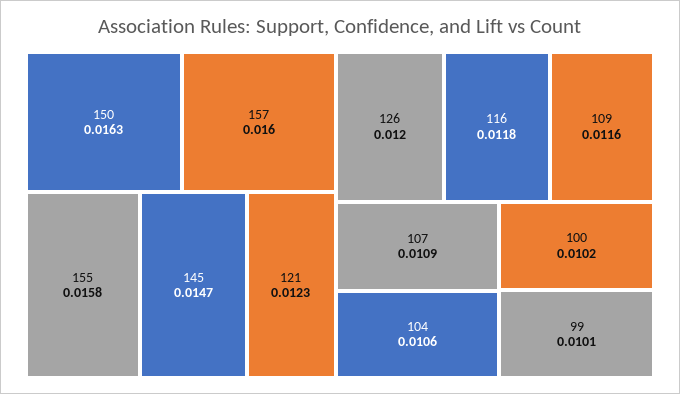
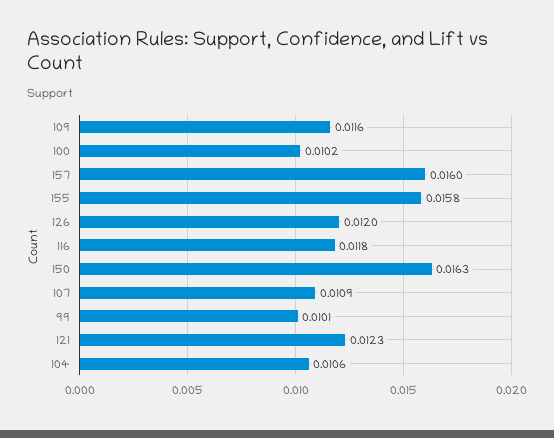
  {
    "150": 0.0163,
    "157": 0.016,
    "155": 0.0158,
-   "145": 0.0147,
    "121": 0.0123,
    "126": 0.012,
    "116": 0.0118,
    "109": 0.0116,
    "107": 0.0109,
    "104": 0.0106,
    "100": 0.0102,
    "99": 0.0101
  }

